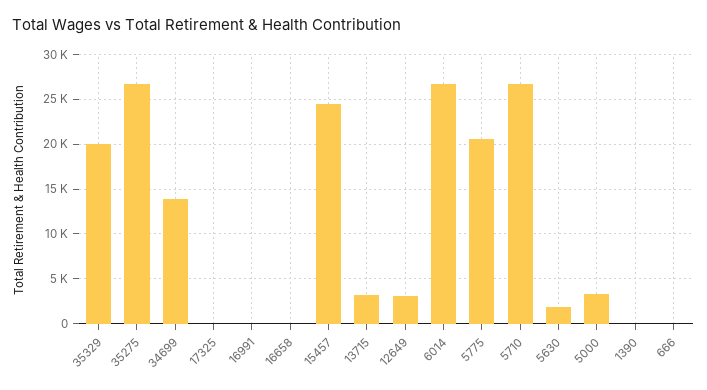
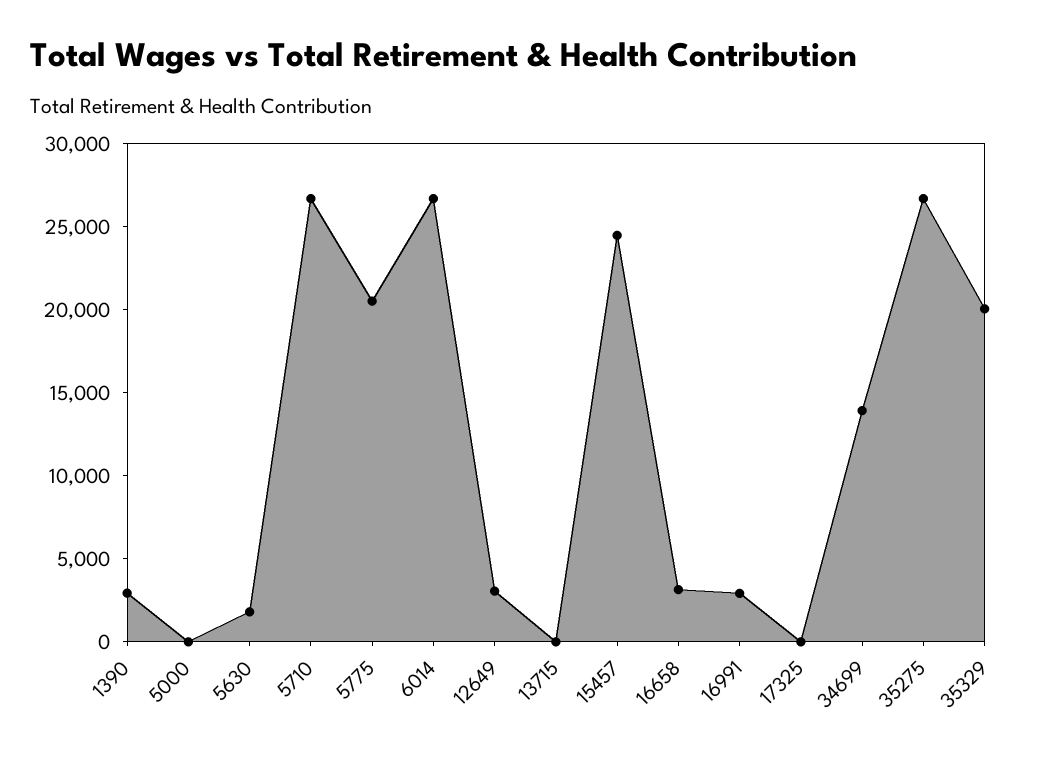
  {
    "35329": 20000,
    "35275": 27000,
    "34699": 14000,
    "17325": 0,
-   "16991": 0,
+   "16991": 3000,
-   "16658": 0,
+   "16658": 3000,
    "15457": 24000,
-   "13715": 3000,
+   "13715": 0,
    "12649": 3000,
    "6014": 27000,
    "5775": 21000,
    "5710": 27000,
    "5630": 2000,
-   "5000": 3000,
+   "5000": 0,
-   "1390": 0,
+   "1390": 3000
-   "666": 0
  }

